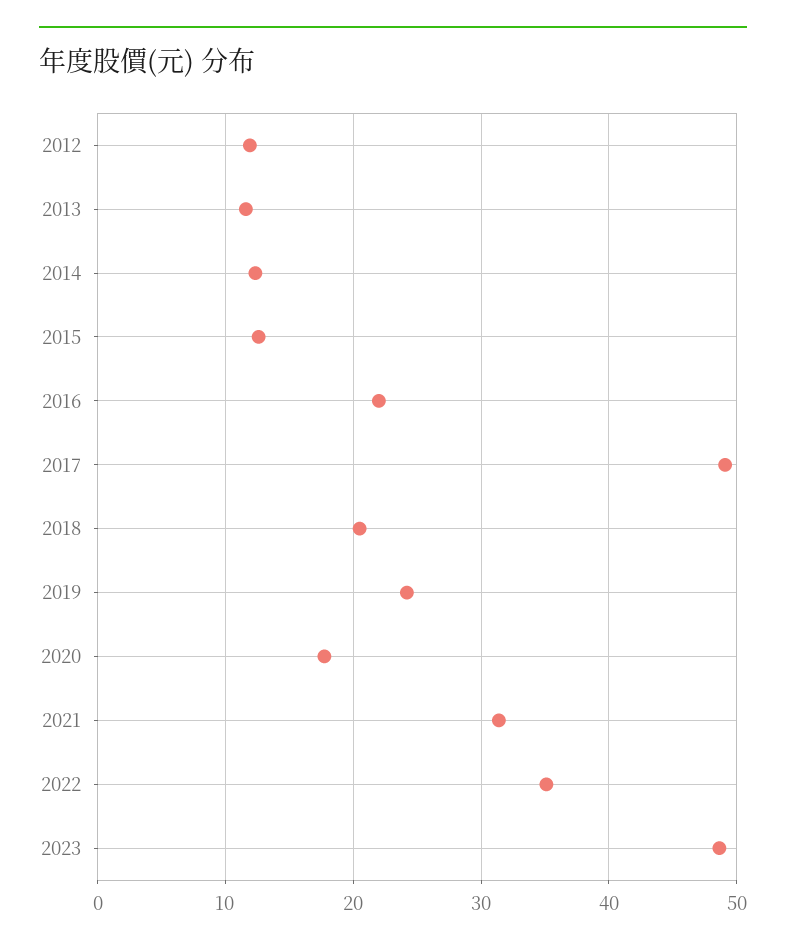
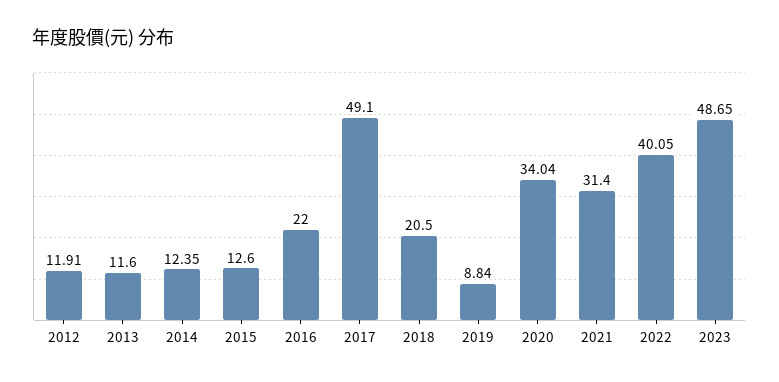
  {
    "2012": 11.91,
    "2013": 11.6,
    "2014": 12.35,
    "2015": 12.6,
    "2016": 22,
    "2017": 49.1,
    "2018": 20.5,
-   "2019": 24,
+   "2019": 8.84,
-   "2020": 18,
+   "2020": 34.04,
    "2021": 31.4,
-   "2022": 35,
+   "2022": 40.05,
    "2023": 48.65
  }

